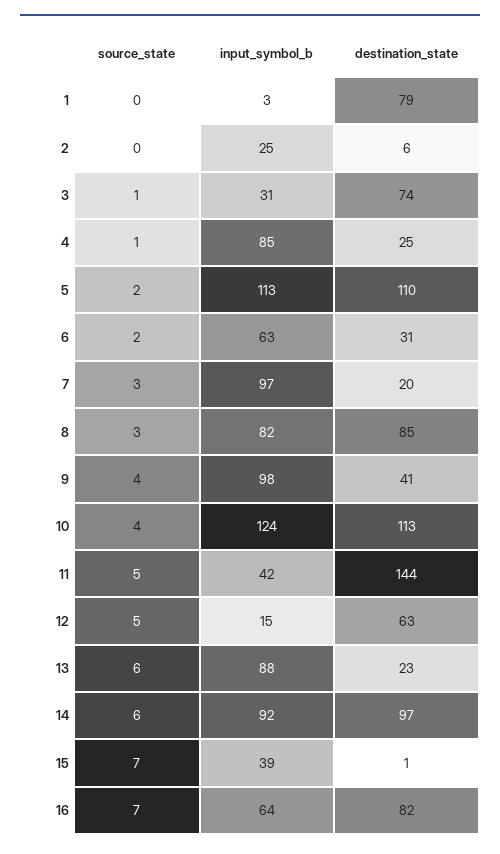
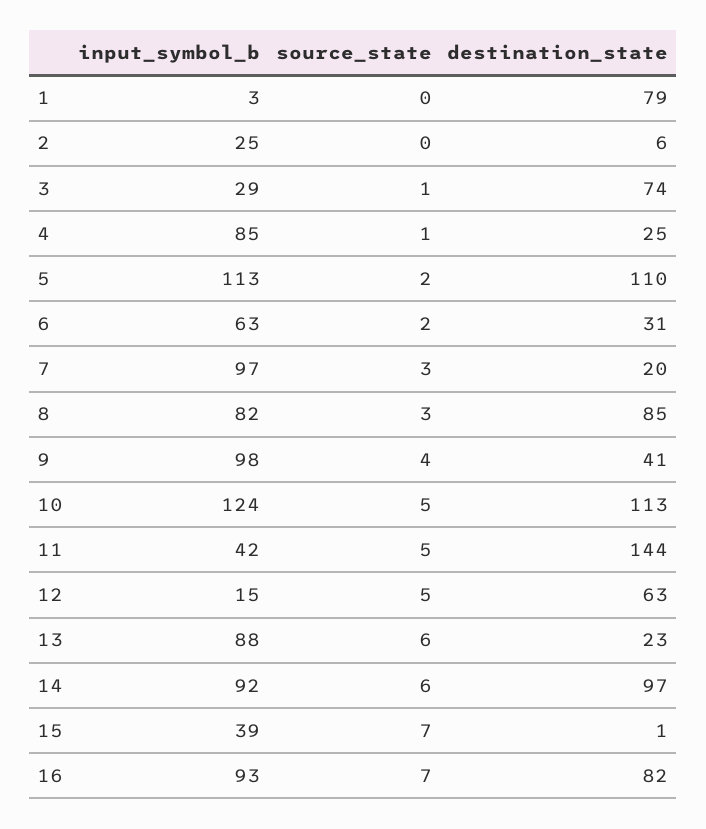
  {
    "source_state": {
      "1": 0,
      "2": 0,
      "3": 1,
      "4": 1,
      "5": 2,
      "6": 2,
      "7": 3,
      "8": 3,
      "9": 4,
-     "10": 4,
+     "10": 5,
      "11": 5,
      "12": 5,
      "13": 6,
      "14": 6,
      "15": 7,
      "16": 7
    },
    "input_symbol_b": {
      "1": 3,
      "2": 25,
-     "3": 31,
+     "3": 29,
      "4": 85,
      "5": 113,
      "6": 63,
      "7": 97,
      "8": 82,
      "9": 98,
      "10": 124,
      "11": 42,
      "12": 15,
      "13": 88,
      "14": 92,
      "15": 39,
-     "16": 64
+     "16": 93
    },
    "destination_state": {
      "1": 79,
      "2": 6,
      "3": 74,
      "4": 25,
      "5": 110,
      "6": 31,
      "7": 20,
      "8": 85,
      "9": 41,
      "10": 113,
      "11": 144,
      "12": 63,
      "13": 23,
      "14": 97,
      "15": 1,
      "16": 82
    }
  }

